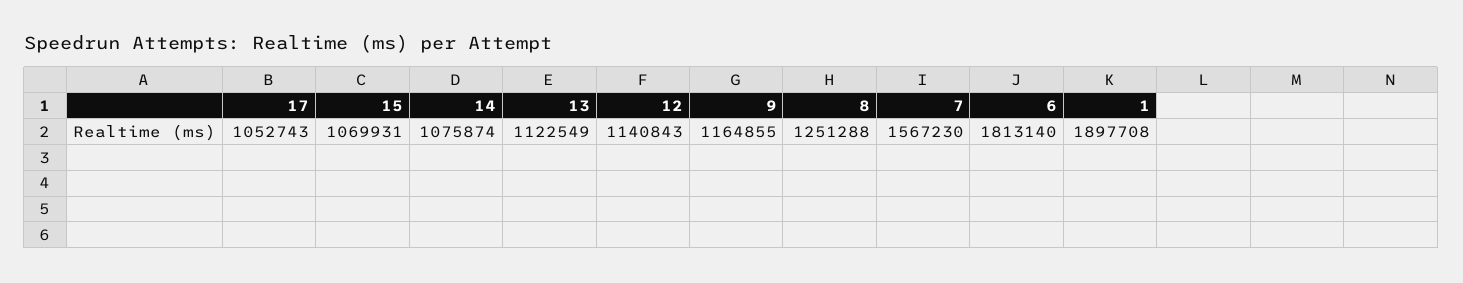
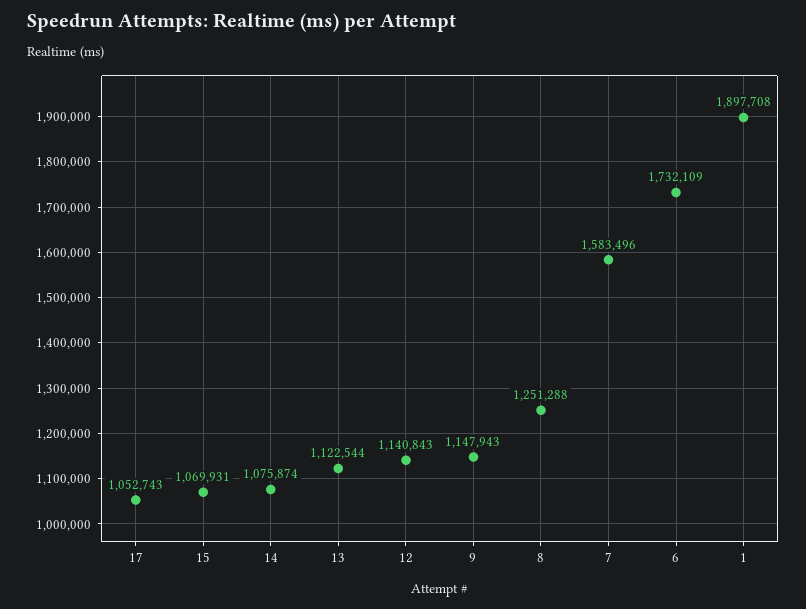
  {
    "17": 1052743,
    "15": 1069931,
    "14": 1075874,
-   "13": 1122549,
+   "13": 1122544,
    "12": 1140843,
-   "9": 1164855,
+   "9": 1147943,
    "8": 1251288,
-   "7": 1567230,
+   "7": 1583496,
-   "6": 1813140,
+   "6": 1732109,
    "1": 1897708
  }

